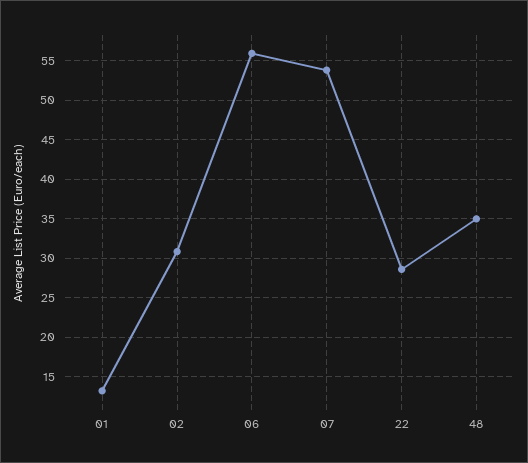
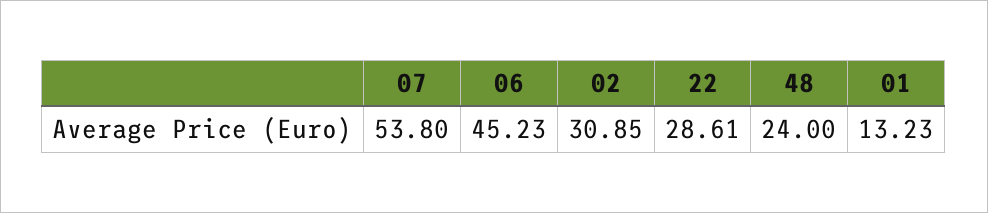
  {
    "01": 13.23,
    "02": 30.85,
-   "06": 56,
+   "06": 45.23,
    "07": 53.8,
    "22": 28.61,
-   "48": 35
+   "48": 24
  }

